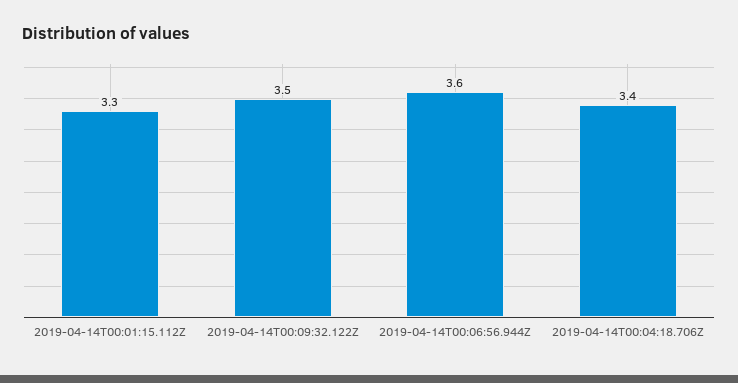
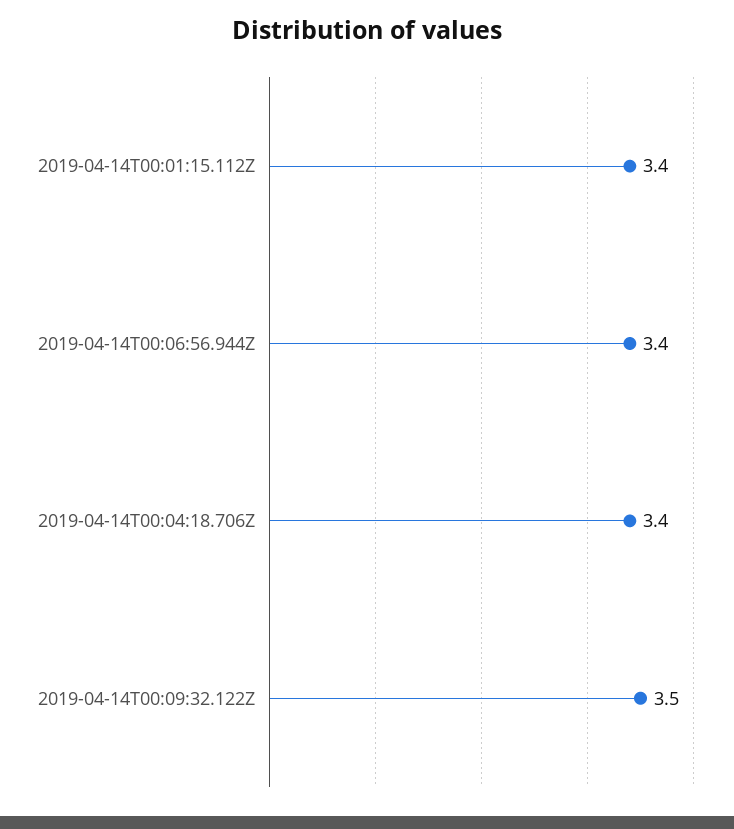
  {
-   "2019-04-14T00:01:15.112Z": 3.3,
+   "2019-04-14T00:01:15.112Z": 3.4,
    "2019-04-14T00:09:32.122Z": 3.5,
-   "2019-04-14T00:06:56.944Z": 3.6,
+   "2019-04-14T00:06:56.944Z": 3.4,
    "2019-04-14T00:04:18.706Z": 3.4
  }

